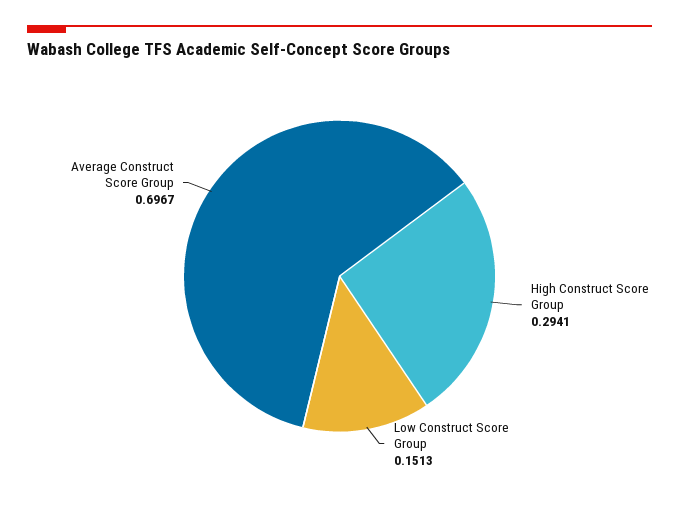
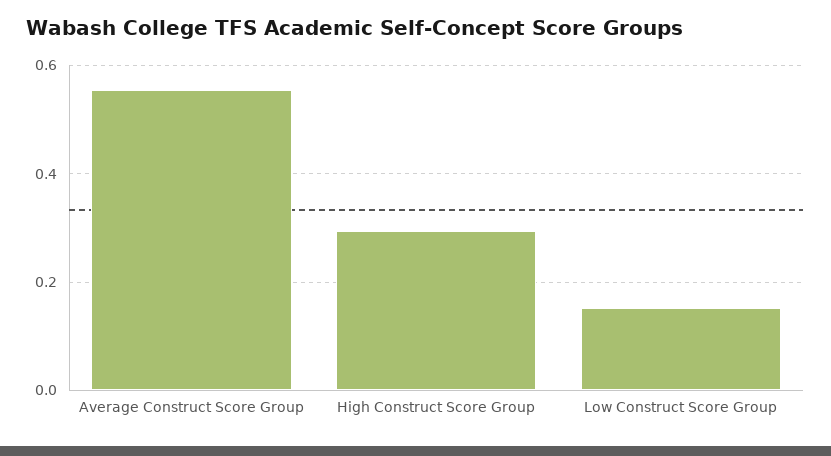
  {
    "High Construct Score Group": 0.2941,
    "Low Construct Score Group": 0.1513,
-   "Average Construct Score Group": 0.6967
+   "Average Construct Score Group": 0.56
  }

